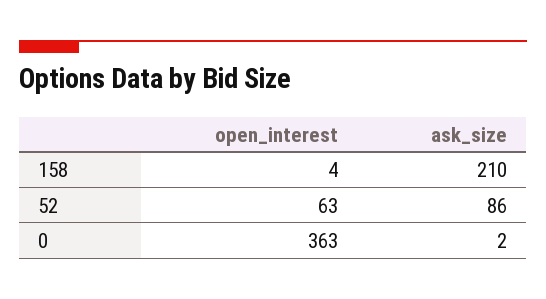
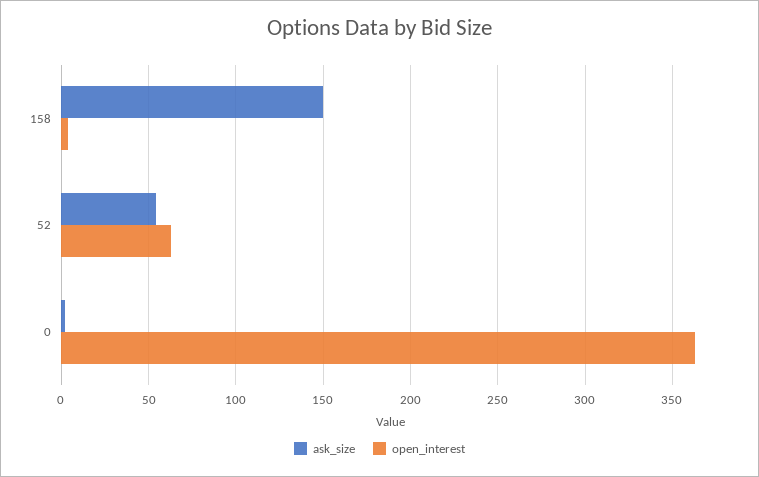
  {
    "open_interest": {
      "158": 4,
      "52": 63,
      "0": 363
    },
    "ask_size": {
-     "158": 210,
+     "158": 150,
-     "52": 86,
+     "52": 55,
      "0": 2
    }
  }

